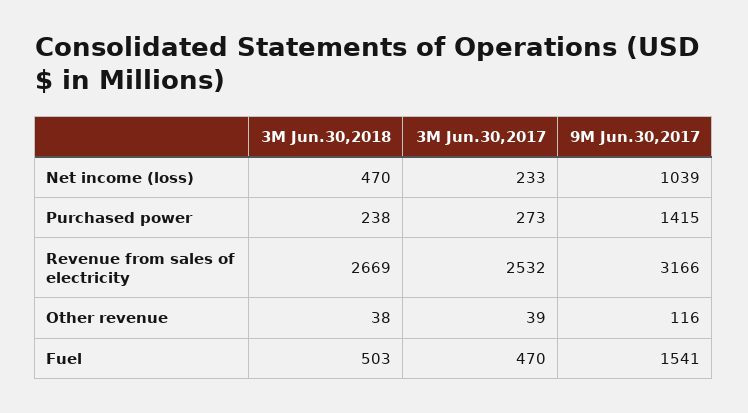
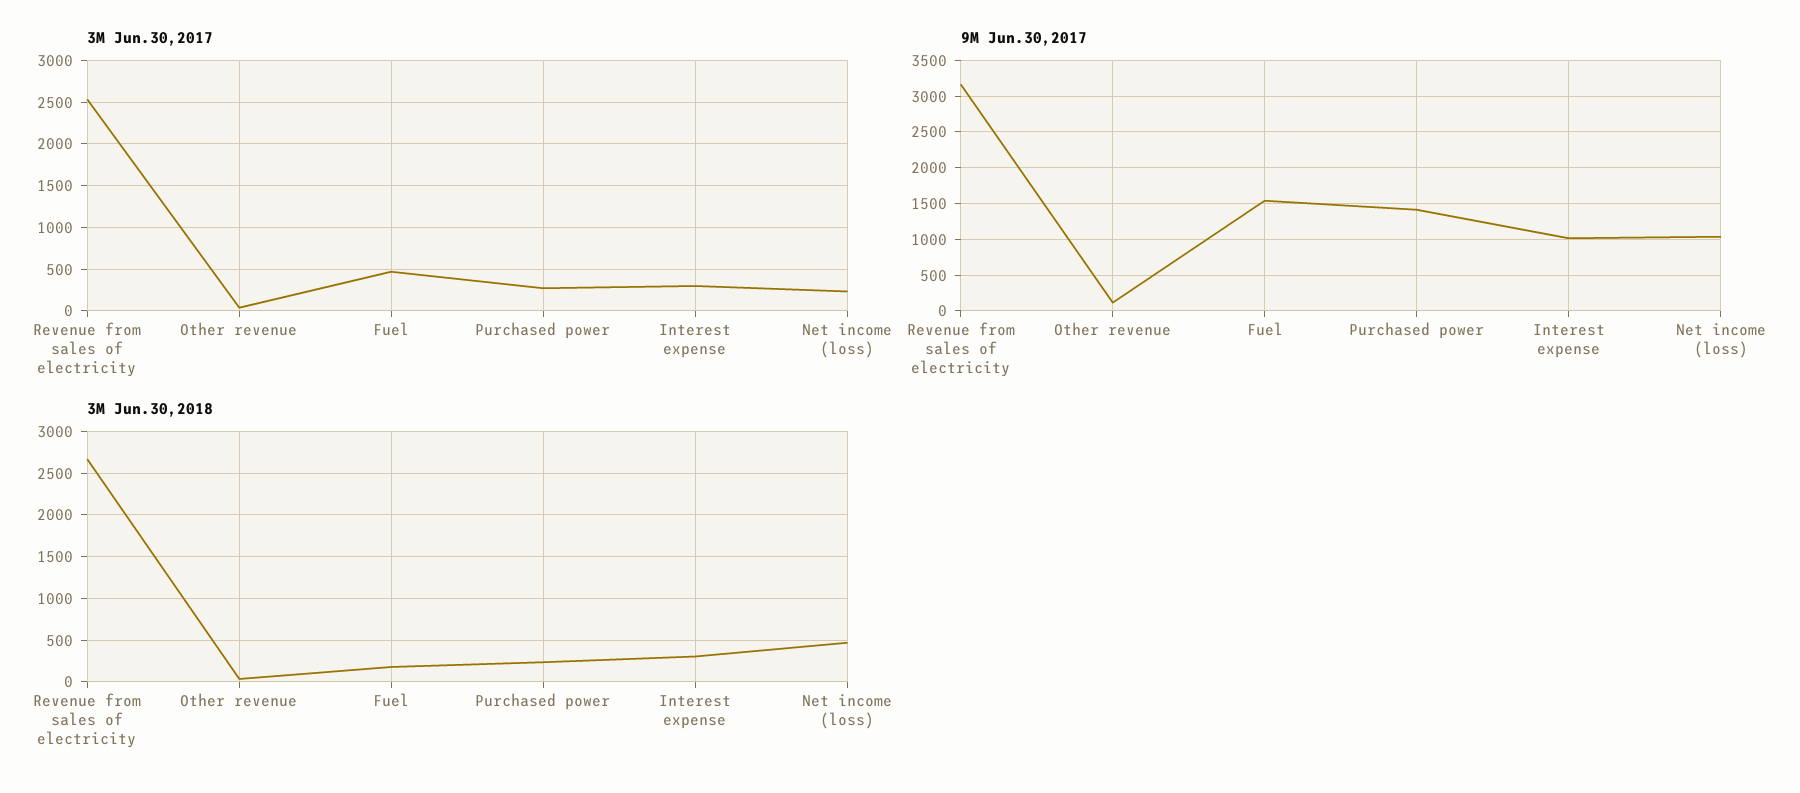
  {
    "3M Jun.30,2018": {
      "Net income (loss)": 470,
      "Purchased power": 238,
      "Revenue from sales of electricity": 2669,
      "Other revenue": 38,
-     "Fuel": 503
+     "Fuel": 200,
+     "Interest expense": 300
    },
    "3M Jun.30,2017": {
      "Net income (loss)": 233,
      "Purchased power": 273,
      "Revenue from sales of electricity": 2532,
      "Other revenue": 39,
-     "Fuel": 470
+     "Fuel": 470,
+     "Interest expense": 300
    },
    "9M Jun.30,2017": {
      "Net income (loss)": 1039,
      "Purchased power": 1415,
      "Revenue from sales of electricity": 3166,
      "Other revenue": 116,
-     "Fuel": 1541
+     "Fuel": 1541,
+     "Interest expense": 1000
    }
  }

